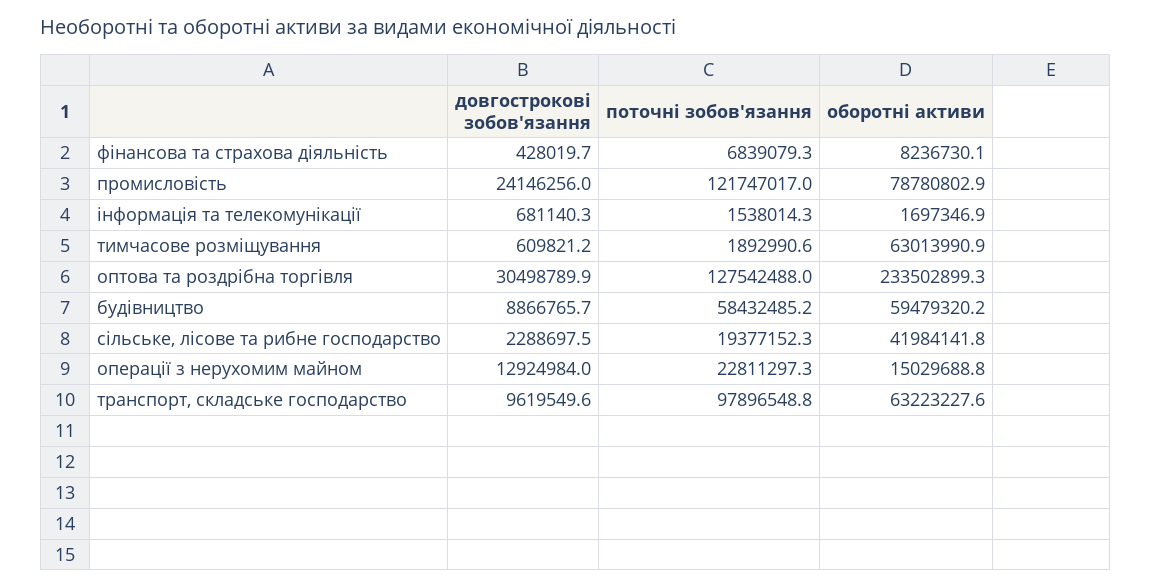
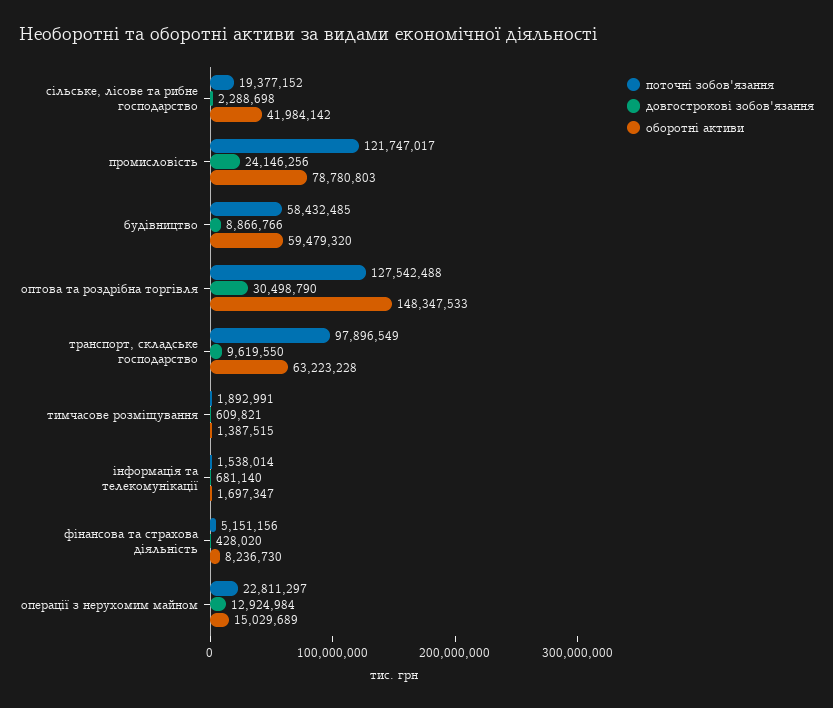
  {
    "довгострокові зобов'язання": {
      "фінансова та страхова діяльність": 428019.7,
      "промисловість": 24146256,
      "інформація та телекомунікації": 681140.3,
      "тимчасове розміщування": 609821.2,
      "оптова та роздрібна торгівля": 30498789.9,
      "будівництво": 8866765.7,
      "сільське, лісове та рибне господарство": 2288697.5,
      "операції з нерухомим майном": 12924984,
      "транспорт, складське господарство": 9619549.6
    },
    "поточні зобов'язання": {
-     "фінансова та страхова діяльність": 6839079.3,
+     "фінансова та страхова діяльність": 5151156,
      "промисловість": 121747017,
      "інформація та телекомунікації": 1538014.3,
      "тимчасове розміщування": 1892990.6,
      "оптова та роздрібна торгівля": 127542488,
      "будівництво": 58432485.2,
      "сільське, лісове та рибне господарство": 19377152.3,
      "операції з нерухомим майном": 22811297.3,
      "транспорт, складське господарство": 97896548.8
    },
    "оборотні активи": {
      "фінансова та страхова діяльність": 8236730.1,
      "промисловість": 78780802.9,
      "інформація та телекомунікації": 1697346.9,
-     "тимчасове розміщування": 63013990.9,
+     "тимчасове розміщування": 1387515,
-     "оптова та роздрібна торгівля": 233502899.3,
+     "оптова та роздрібна торгівля": 148347533,
      "будівництво": 59479320.2,
      "сільське, лісове та рибне господарство": 41984141.8,
      "операції з нерухомим майном": 15029688.8,
      "транспорт, складське господарство": 63223227.6
    }
  }

